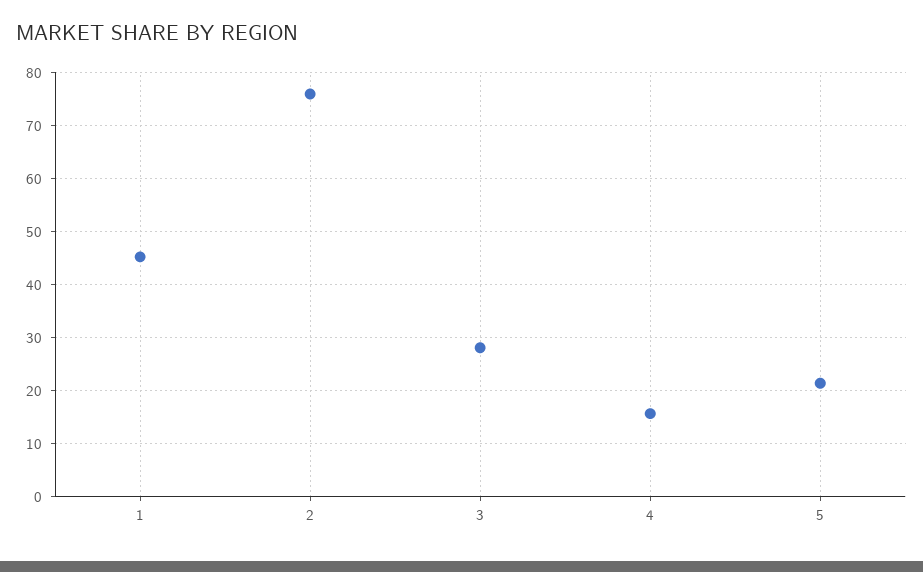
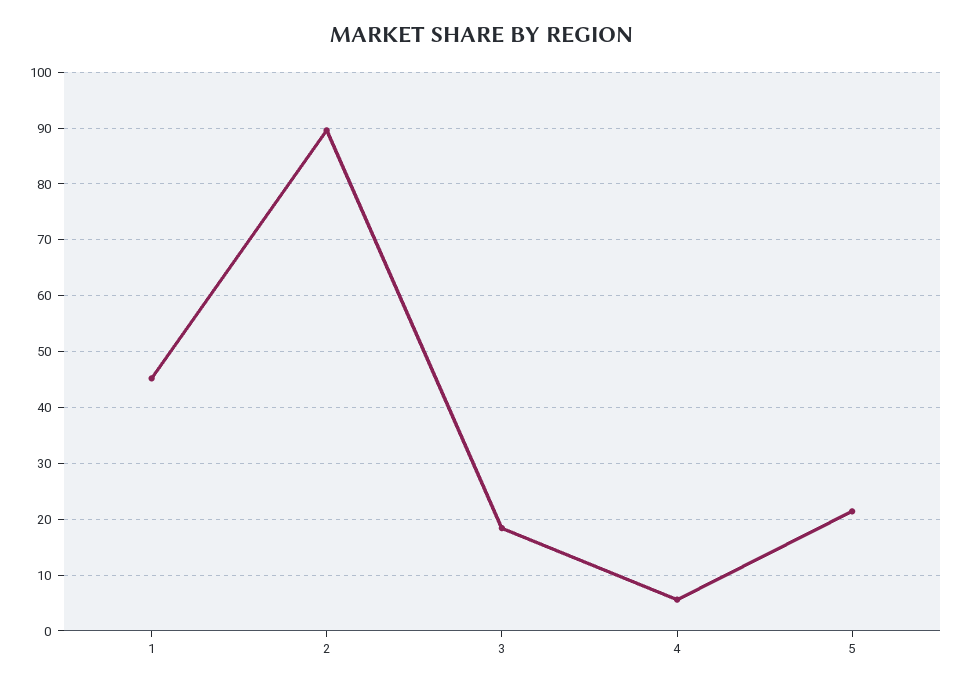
  {
    "1": 46,
-   "2": 76,
+   "2": 90,
-   "3": 28,
+   "3": 18,
-   "4": 16,
+   "4": 6,
    "5": 22
  }

